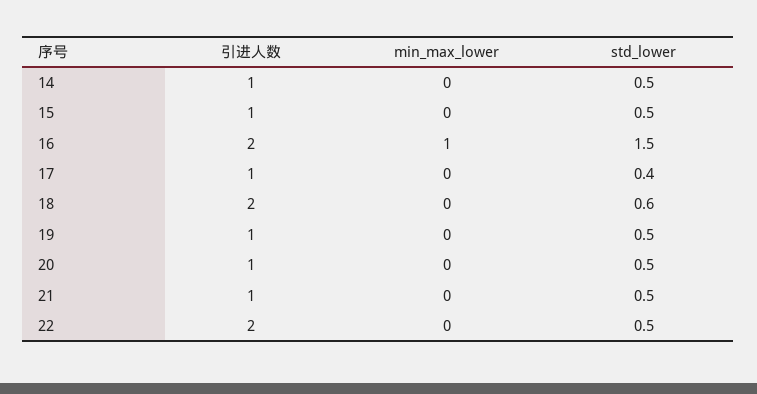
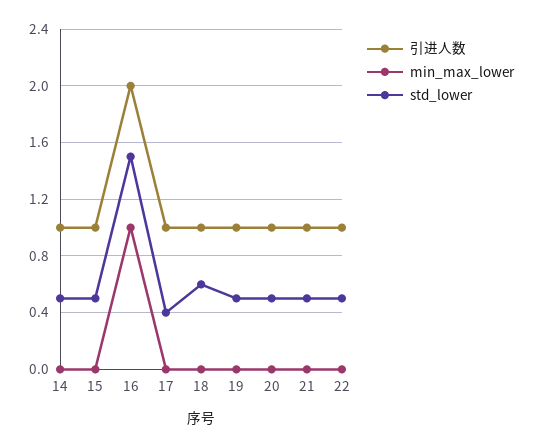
  {
    "引进人数": {
      "14": 1,
      "15": 1,
      "16": 2,
      "17": 1,
-     "18": 2,
+     "18": 1,
      "19": 1,
      "20": 1,
      "21": 1,
-     "22": 2
+     "22": 1
    },
    "min_max_lower": {
      "14": 0,
      "15": 0,
      "16": 1,
      "17": 0,
      "18": 0,
      "19": 0,
      "20": 0,
      "21": 0,
      "22": 0
    },
    "std_lower": {
      "14": 0.5,
      "15": 0.5,
      "16": 1.5,
      "17": 0.4,
      "18": 0.6,
      "19": 0.5,
      "20": 0.5,
      "21": 0.5,
      "22": 0.5
    }
  }

